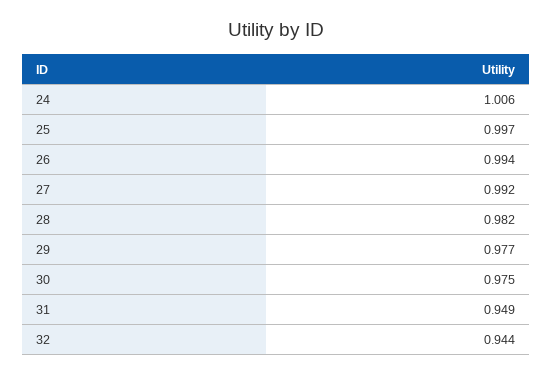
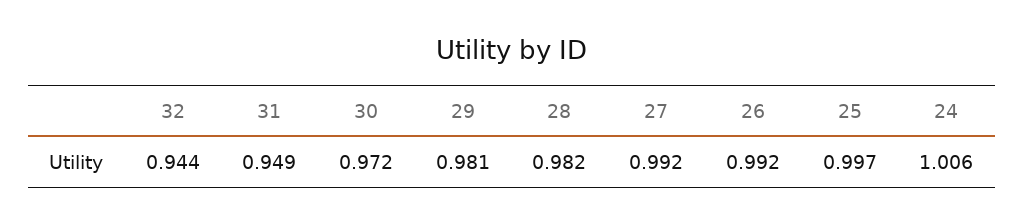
  {
    "24": 1.006,
    "25": 0.997,
-   "26": 0.994,
+   "26": 0.992,
    "27": 0.992,
    "28": 0.982,
-   "29": 0.977,
+   "29": 0.981,
-   "30": 0.975,
+   "30": 0.972,
    "31": 0.949,
    "32": 0.944
  }

